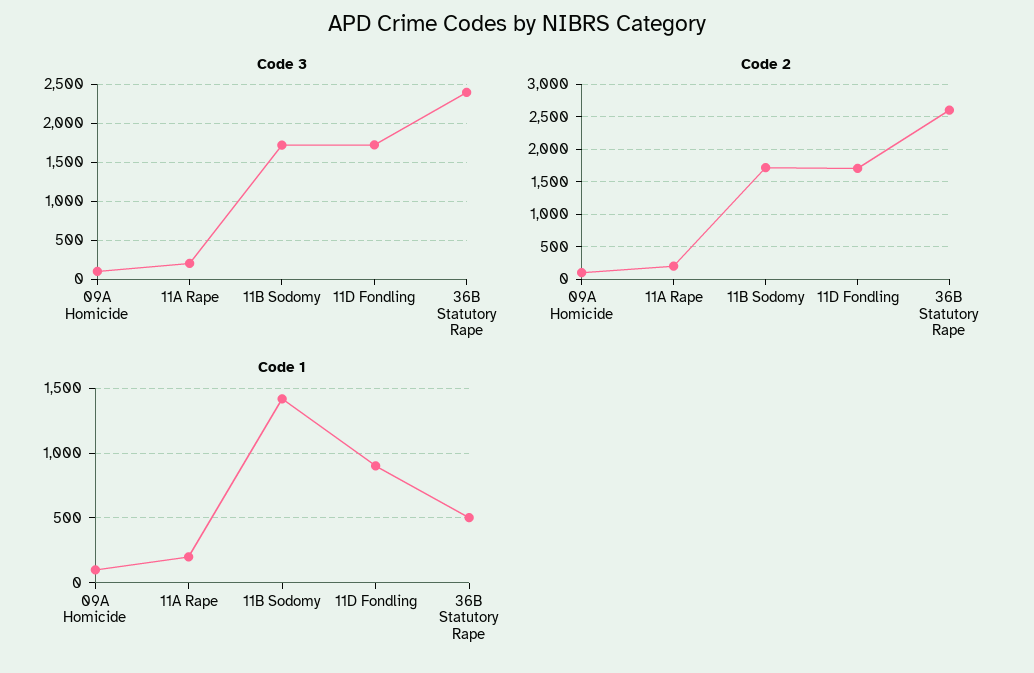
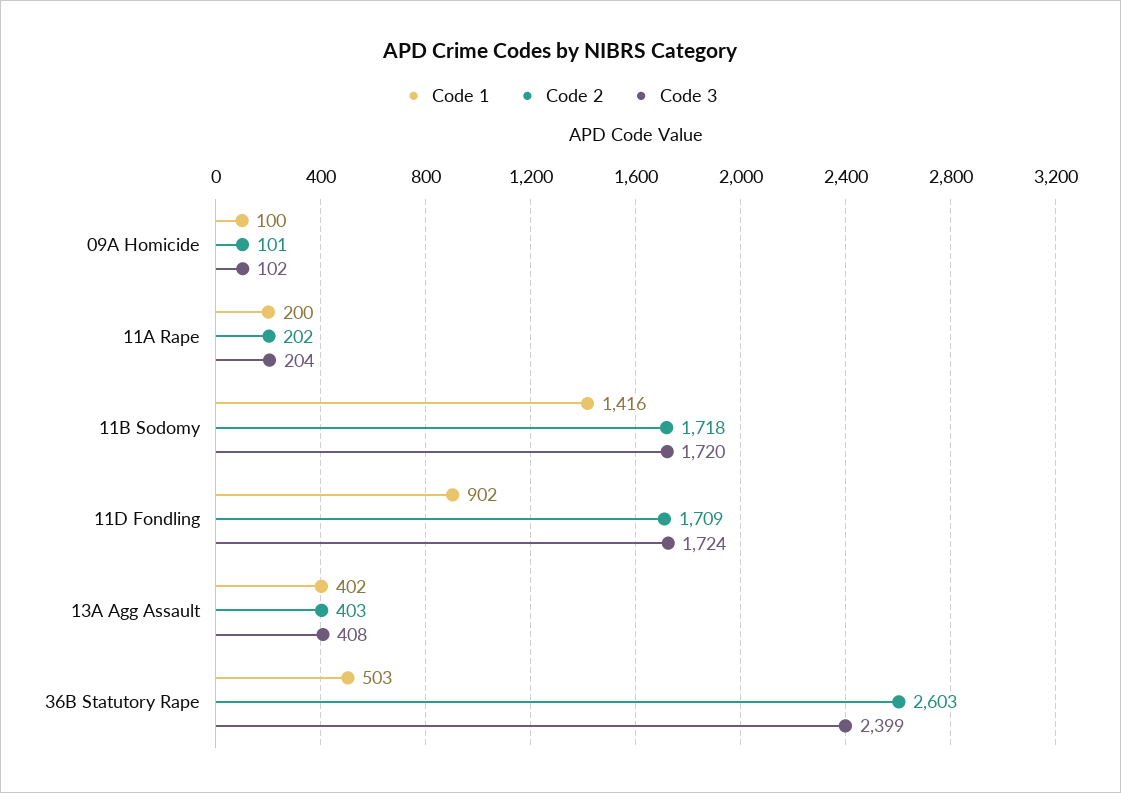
  {
    "Code 3": {
      "09A Homicide": 102,
      "11A Rape": 204,
      "11B Sodomy": 1720,
      "11D Fondling": 1724,
-     "36B Statutory Rape": 2399
+     "36B Statutory Rape": 2399,
+     "13A Agg Assault": 408
    },
    "Code 2": {
      "09A Homicide": 101,
      "11A Rape": 202,
      "11B Sodomy": 1718,
      "11D Fondling": 1709,
-     "36B Statutory Rape": 2603
+     "36B Statutory Rape": 2603,
+     "13A Agg Assault": 403
    },
    "Code 1": {
      "09A Homicide": 100,
      "11A Rape": 200,
      "11B Sodomy": 1416,
      "11D Fondling": 902,
-     "36B Statutory Rape": 503
+     "36B Statutory Rape": 503,
+     "13A Agg Assault": 402
    }
  }

